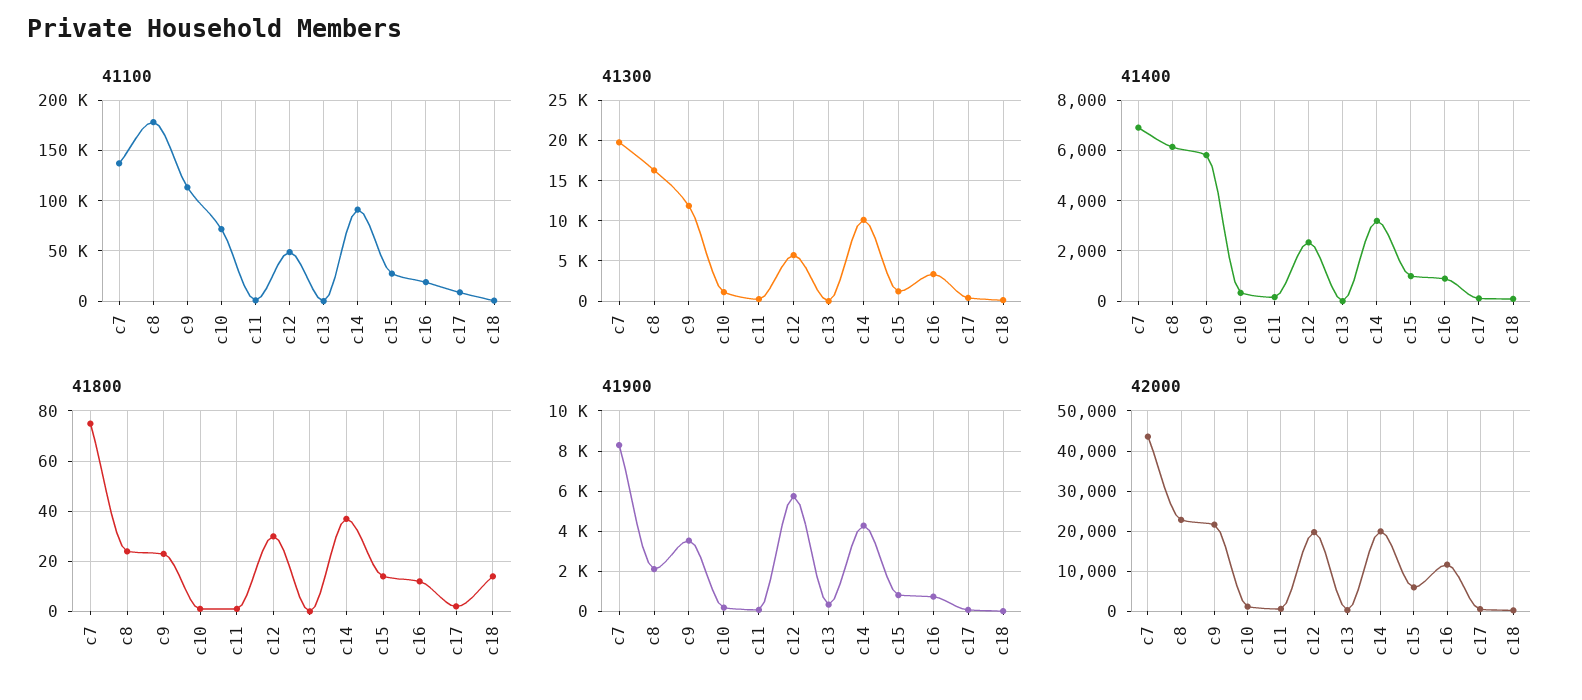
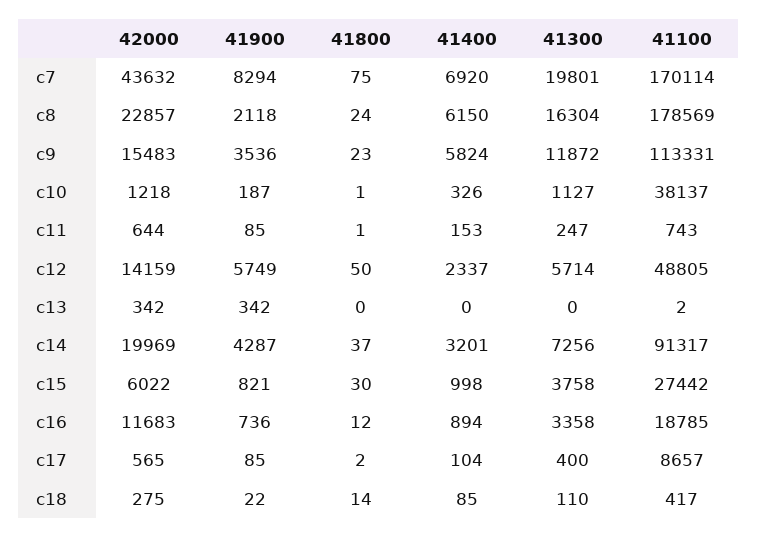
  {
    "41100": {
-     "c7": 140000,
+     "c7": 170114,
      "c8": 178569,
      "c9": 113331,
-     "c10": 70000,
+     "c10": 38137,
      "c11": 743,
      "c12": 48805,
      "c13": 2,
      "c14": 91317,
      "c15": 27442,
      "c16": 18785,
      "c17": 8657,
      "c18": 417
    },
    "41300": {
      "c7": 19801,
      "c8": 16304,
      "c9": 11872,
      "c10": 1127,
      "c11": 247,
      "c12": 5714,
      "c13": 0,
-     "c14": 10000,
+     "c14": 7256,
-     "c15": 1000,
+     "c15": 3758,
      "c16": 3358,
      "c17": 400,
      "c18": 110
    },
    "41400": {
      "c7": 6920,
      "c8": 6150,
      "c9": 5824,
      "c10": 326,
      "c11": 153,
      "c12": 2337,
      "c13": 0,
      "c14": 3201,
      "c15": 998,
      "c16": 894,
      "c17": 104,
      "c18": 85
    },
    "41800": {
      "c7": 75,
      "c8": 24,
      "c9": 23,
      "c10": 1,
      "c11": 1,
-     "c12": 30,
+     "c12": 50,
      "c13": 0,
      "c14": 37,
-     "c15": 15,
+     "c15": 30,
      "c16": 12,
      "c17": 2,
      "c18": 14
    },
    "41900": {
      "c7": 8294,
      "c8": 2118,
      "c9": 3536,
      "c10": 187,
      "c11": 85,
      "c12": 5749,
      "c13": 342,
      "c14": 4287,
      "c15": 821,
      "c16": 736,
      "c17": 85,
      "c18": 22
    },
    "42000": {
      "c7": 43632,
      "c8": 22857,
-     "c9": 22000,
+     "c9": 15483,
      "c10": 1218,
      "c11": 644,
-     "c12": 20000,
+     "c12": 14159,
      "c13": 342,
      "c14": 19969,
      "c15": 6022,
      "c16": 11683,
      "c17": 565,
      "c18": 275
    }
  }

